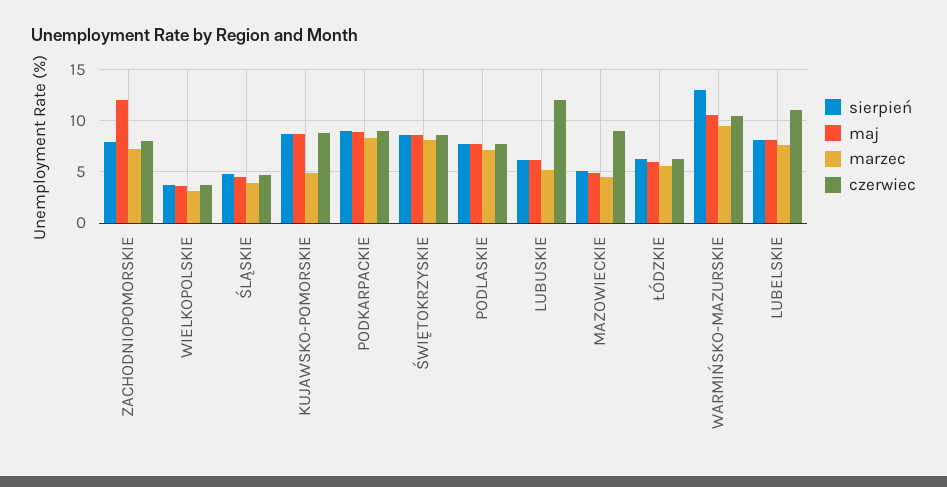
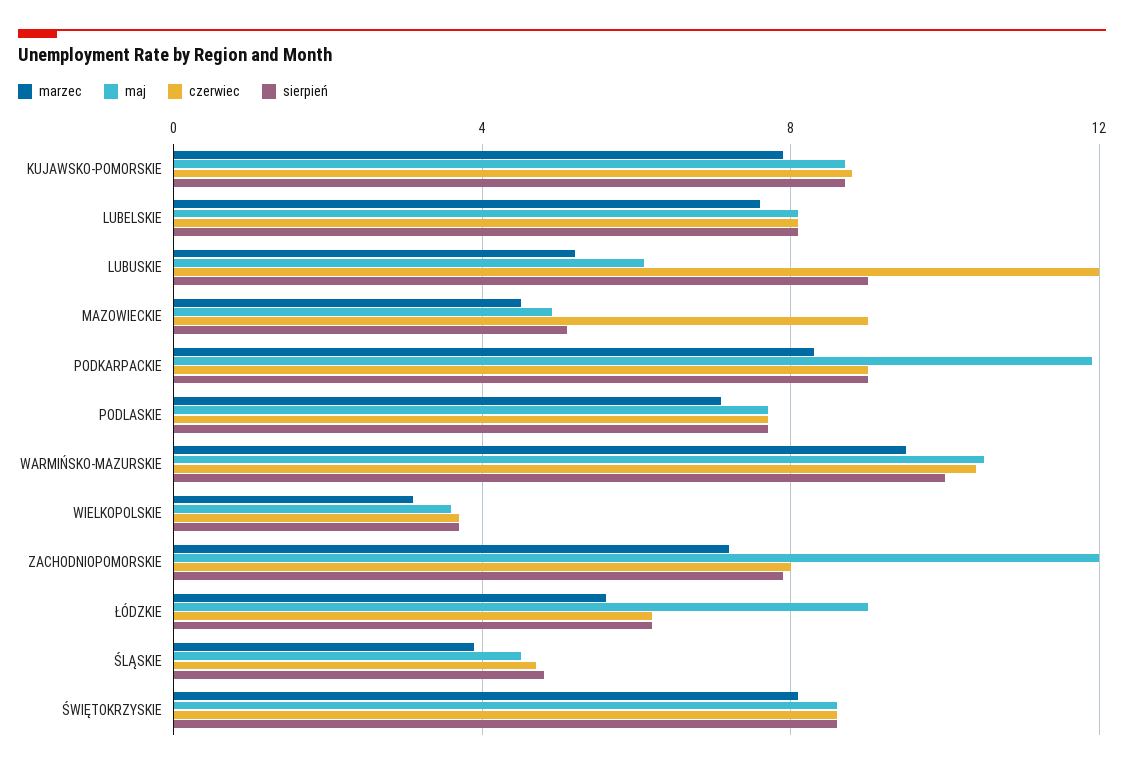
  {
    "sierpień": {
      "ZACHODNIOPOMORSKIE": 8,
      "WIELKOPOLSKIE": 3.5,
      "ŚLĄSKIE": 5,
      "KUJAWSKO-POMORSKIE": 8.5,
      "PODKARPACKIE": 9,
      "ŚWIĘTOKRZYSKIE": 8.5,
      "PODLASKIE": 7.5,
-     "LUBUSKIE": 6,
+     "LUBUSKIE": 9,
      "MAZOWIECKIE": 5,
      "ŁÓDZKIE": 6,
-     "WARMIŃSKO-MAZURSKIE": 13,
+     "WARMIŃSKO-MAZURSKIE": 10,
      "LUBELSKIE": 8
    },
    "maj": {
      "ZACHODNIOPOMORSKIE": 12,
      "WIELKOPOLSKIE": 3.5,
      "ŚLĄSKIE": 4.5,
      "KUJAWSKO-POMORSKIE": 8.5,
-     "PODKARPACKIE": 9,
+     "PODKARPACKIE": 12,
      "ŚWIĘTOKRZYSKIE": 8.5,
      "PODLASKIE": 7.5,
      "LUBUSKIE": 6,
      "MAZOWIECKIE": 5,
-     "ŁÓDZKIE": 6,
+     "ŁÓDZKIE": 9,
      "WARMIŃSKO-MAZURSKIE": 10.5,
      "LUBELSKIE": 8
    },
    "marzec": {
      "ZACHODNIOPOMORSKIE": 7,
      "WIELKOPOLSKIE": 3,
      "ŚLĄSKIE": 4,
-     "KUJAWSKO-POMORSKIE": 5,
+     "KUJAWSKO-POMORSKIE": 8,
      "PODKARPACKIE": 8.5,
      "ŚWIĘTOKRZYSKIE": 8,
      "PODLASKIE": 7,
      "LUBUSKIE": 5,
      "MAZOWIECKIE": 4.5,
      "ŁÓDZKIE": 5.5,
      "WARMIŃSKO-MAZURSKIE": 9.5,
      "LUBELSKIE": 7.5
    },
    "czerwiec": {
      "ZACHODNIOPOMORSKIE": 8,
      "WIELKOPOLSKIE": 3.5,
      "ŚLĄSKIE": 4.5,
      "KUJAWSKO-POMORSKIE": 9,
      "PODKARPACKIE": 9,
      "ŚWIĘTOKRZYSKIE": 8.5,
      "PODLASKIE": 7.5,
      "LUBUSKIE": 12,
      "MAZOWIECKIE": 9,
      "ŁÓDZKIE": 6,
      "WARMIŃSKO-MAZURSKIE": 10.5,
-     "LUBELSKIE": 11
+     "LUBELSKIE": 8
    }
  }

